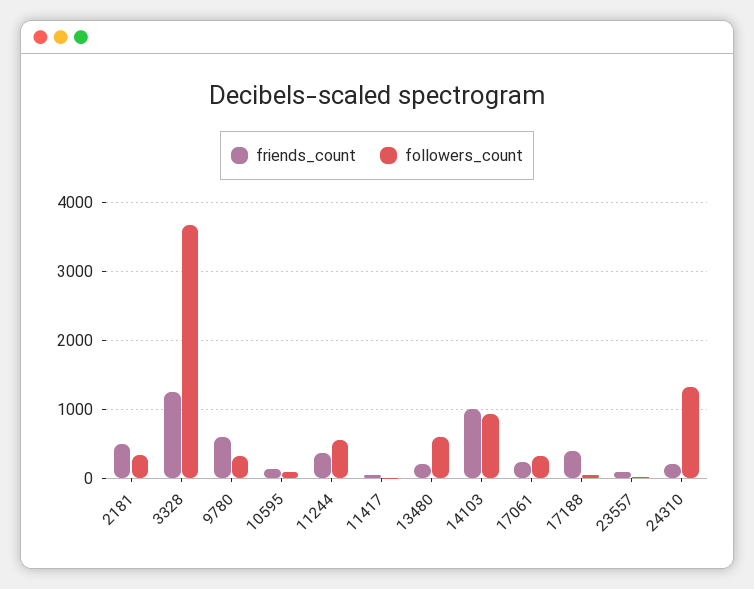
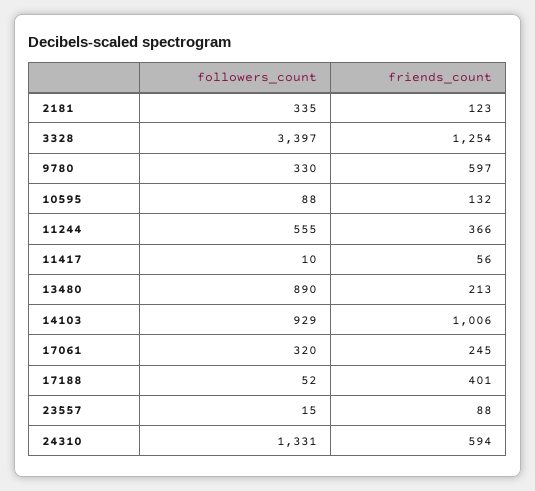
  {
    "friends_count": {
-     "2181": 500,
+     "2181": 123,
      "3328": 1254,
      "9780": 597,
      "10595": 132,
      "11244": 366,
      "11417": 56,
      "13480": 213,
      "14103": 1006,
      "17061": 245,
      "17188": 401,
      "23557": 88,
-     "24310": 200
+     "24310": 594
    },
    "followers_count": {
      "2181": 335,
-     "3328": 3700,
+     "3328": 3397,
      "9780": 330,
      "10595": 88,
      "11244": 555,
      "11417": 10,
-     "13480": 600,
+     "13480": 890,
      "14103": 929,
      "17061": 320,
      "17188": 52,
      "23557": 15,
      "24310": 1331
    }
  }

